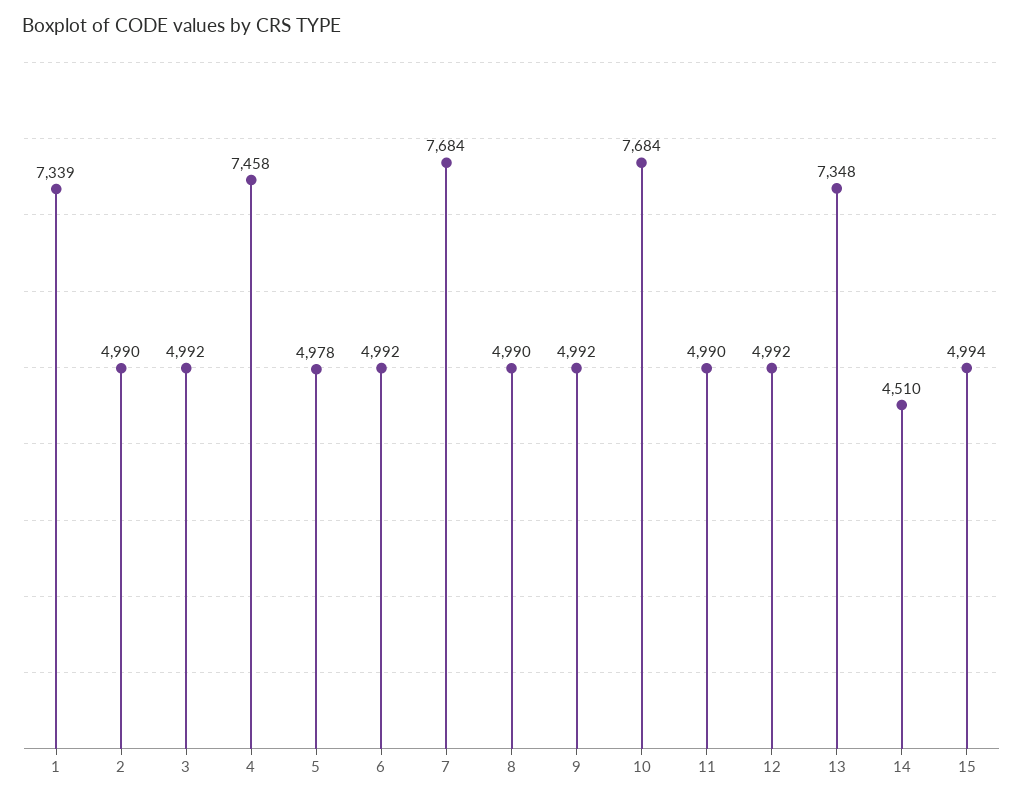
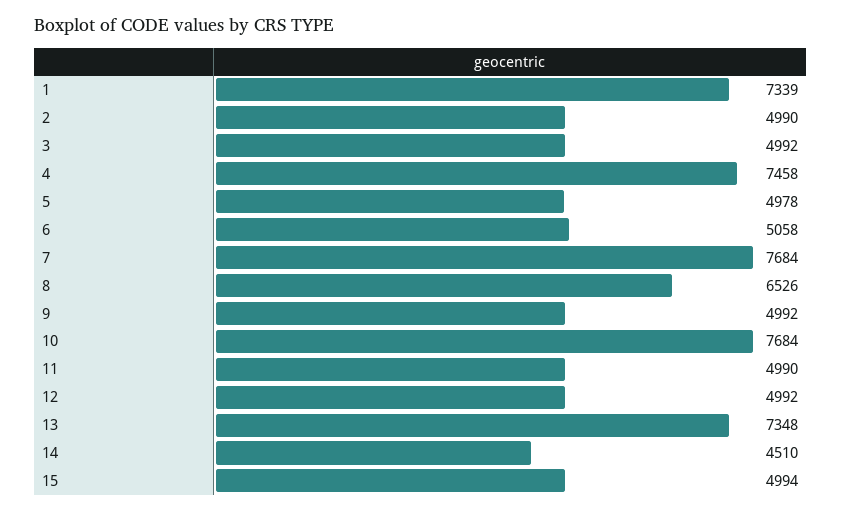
  {
    "1": 7339,
    "2": 4990,
    "3": 4992,
    "4": 7458,
    "5": 4978,
-   "6": 4992,
+   "6": 5058,
    "7": 7684,
-   "8": 4990,
+   "8": 6526,
    "9": 4992,
    "10": 7684,
    "11": 4990,
    "12": 4992,
    "13": 7348,
    "14": 4510,
    "15": 4994
  }

